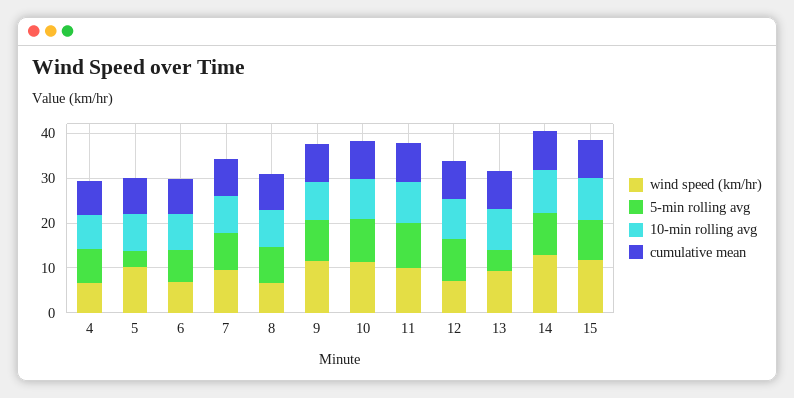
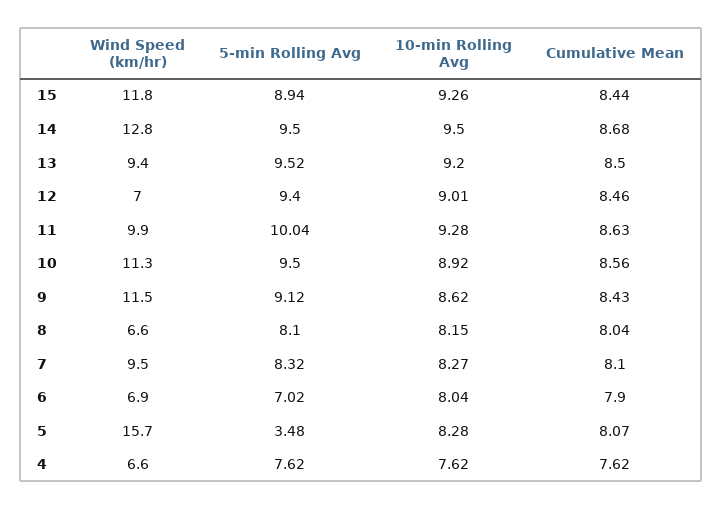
  {
    "wind speed (km/hr)": {
      "4": 6.6,
-     "5": 10,
+     "5": 15.7,
      "6": 6.9,
      "7": 9.5,
      "8": 6.6,
      "9": 11.5,
      "10": 11.3,
      "11": 9.9,
      "12": 7,
      "13": 9.4,
      "14": 12.8,
      "15": 11.8
    },
    "5-min rolling avg": {
      "4": 7.62,
      "5": 3.48,
      "6": 7.02,
      "7": 8.32,
      "8": 8.1,
      "9": 9.12,
      "10": 9.5,
      "11": 10.04,
      "12": 9.4,
-     "13": 4,
+     "13": 9.52,
      "14": 9.5,
      "15": 8.94
    },
    "10-min rolling avg": {
      "4": 7.62,
      "5": 8.28,
      "6": 8.04,
      "7": 8.27,
      "8": 8.15,
      "9": 8.62,
      "10": 8.92,
      "11": 9.28,
      "12": 9.01,
      "13": 9.2,
      "14": 9.5,
      "15": 9.26
    },
    "cumulative mean": {
      "4": 7.62,
      "5": 8.07,
      "6": 7.9,
      "7": 8.1,
      "8": 8.04,
      "9": 8.43,
      "10": 8.56,
      "11": 8.63,
      "12": 8.46,
      "13": 8.5,
      "14": 8.68,
      "15": 8.44
    }
  }

